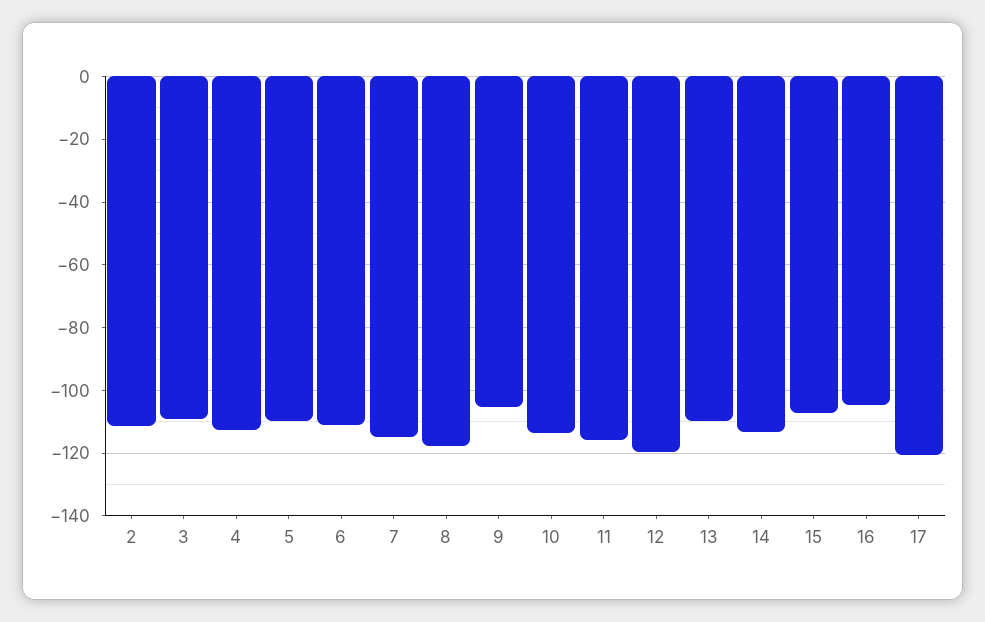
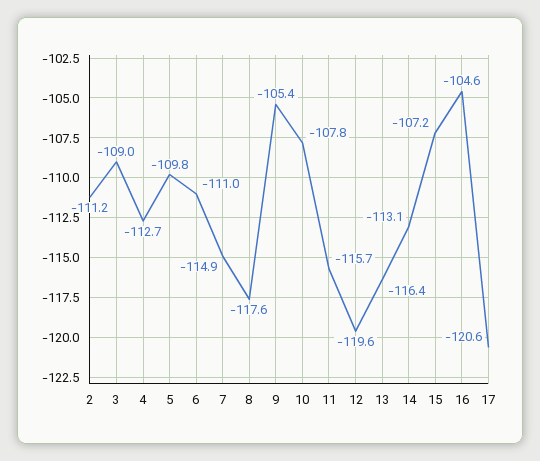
  {
    "2": -111.2,
    "3": -109,
    "4": -112.7,
    "5": -109.8,
    "6": -111,
    "7": -114.9,
    "8": -117.6,
    "9": -105.4,
-   "10": -114,
+   "10": -107.8,
    "11": -115.7,
    "12": -119.6,
-   "13": -110,
+   "13": -116.4,
    "14": -113.1,
    "15": -107.2,
    "16": -104.6,
    "17": -120.6
  }

